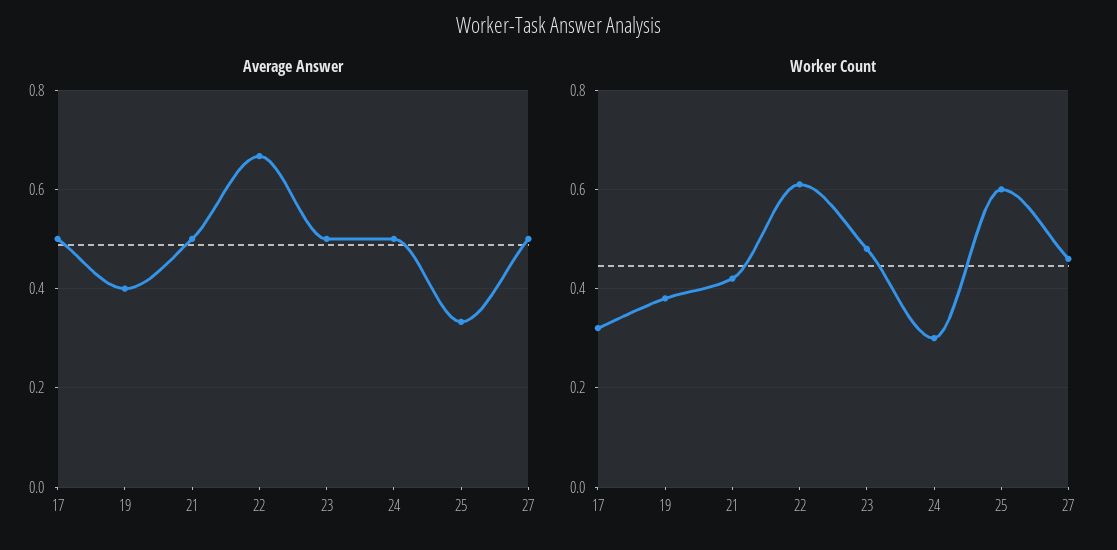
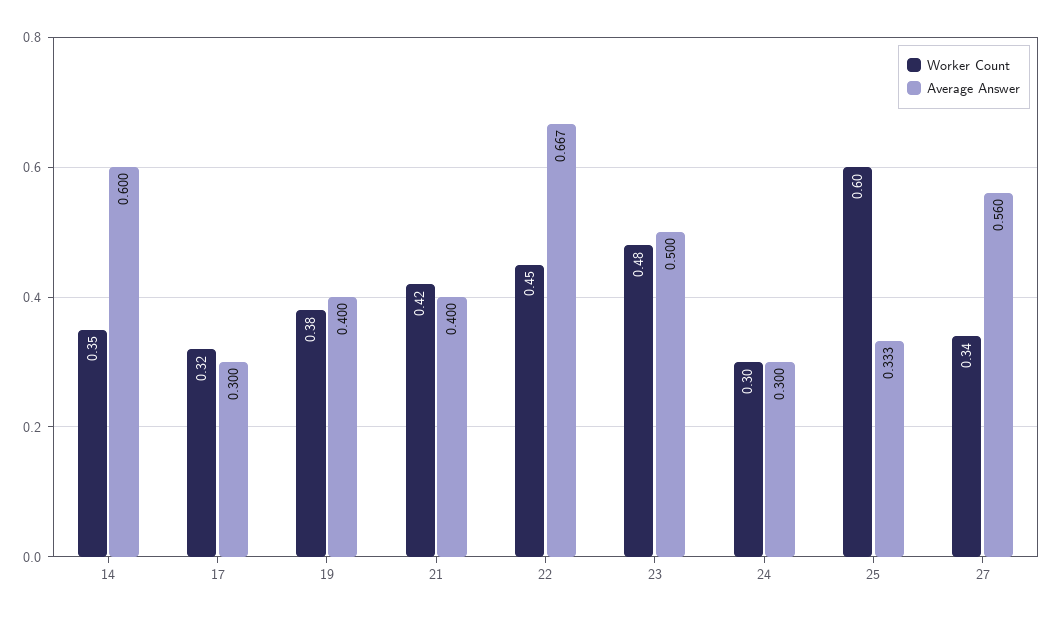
  {
    "Average Answer": {
-     "17": 0.5,
+     "17": 0.3,
      "19": 0.4,
-     "21": 0.5,
+     "21": 0.4,
      "22": 0.667,
      "23": 0.5,
-     "24": 0.5,
+     "24": 0.3,
      "25": 0.333,
-     "27": 0.5
+     "27": 0.56,
+     "14": 0.6
    },
    "Worker Count": {
      "17": 0.32,
      "19": 0.38,
      "21": 0.42,
-     "22": 0.6,
+     "22": 0.45,
      "23": 0.48,
      "24": 0.3,
      "25": 0.6,
-     "27": 0.45
+     "27": 0.34,
+     "14": 0.35
    }
  }

